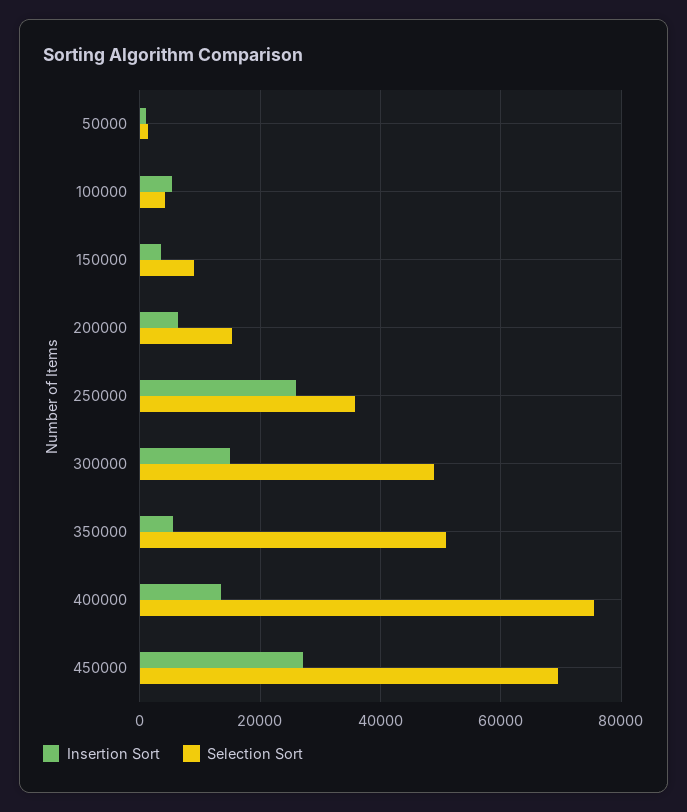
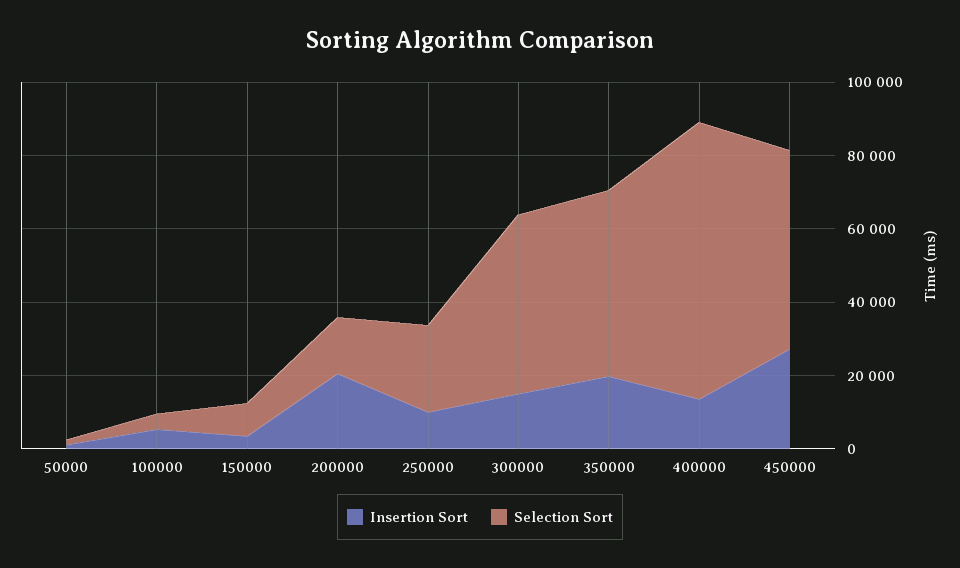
  {
    "Insertion Sort": {
      "50000": 2000,
      "100000": 6000,
      "150000": 4000,
-     "200000": 6000,
+     "200000": 20000,
-     "250000": 26000,
+     "250000": 10000,
      "300000": 14000,
-     "350000": 6000,
+     "350000": 20000,
      "400000": 14000,
      "450000": 28000
    },
    "Selection Sort": {
      "50000": 2000,
      "100000": 4000,
      "150000": 8000,
      "200000": 16000,
-     "250000": 36000,
+     "250000": 25000,
      "300000": 48000,
      "350000": 50000,
      "400000": 76000,
-     "450000": 70000
+     "450000": 55000
    }
  }

